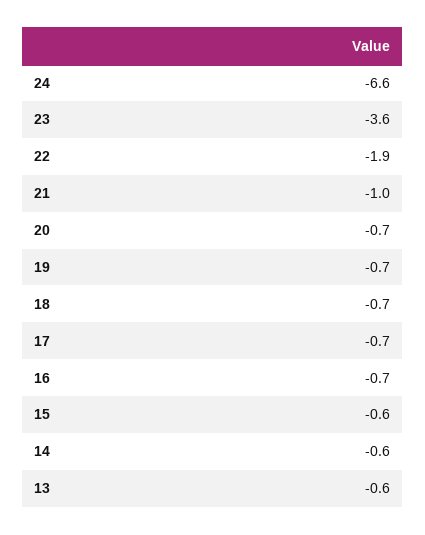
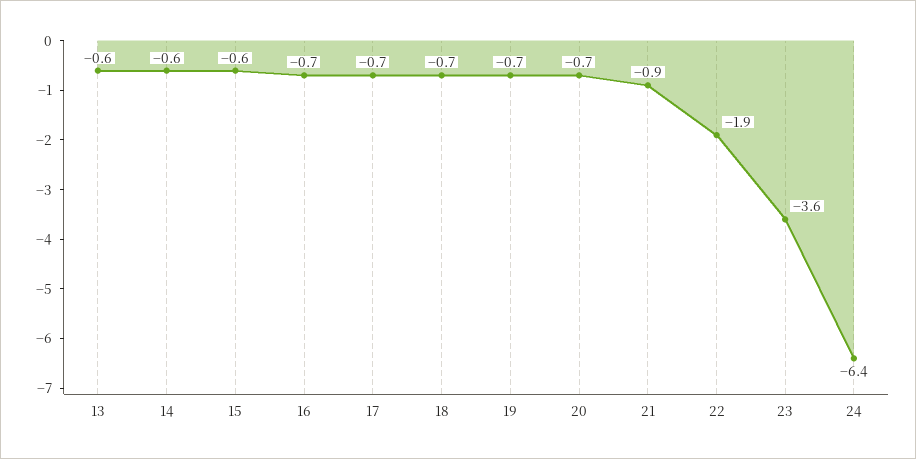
  {
-   "24": -6.6,
+   "24": -6.4,
    "23": -3.6,
    "22": -1.9,
-   "21": -1,
+   "21": -0.9,
    "20": -0.7,
    "19": -0.7,
    "18": -0.7,
    "17": -0.7,
    "16": -0.7,
    "15": -0.6,
    "14": -0.6,
    "13": -0.6
  }

